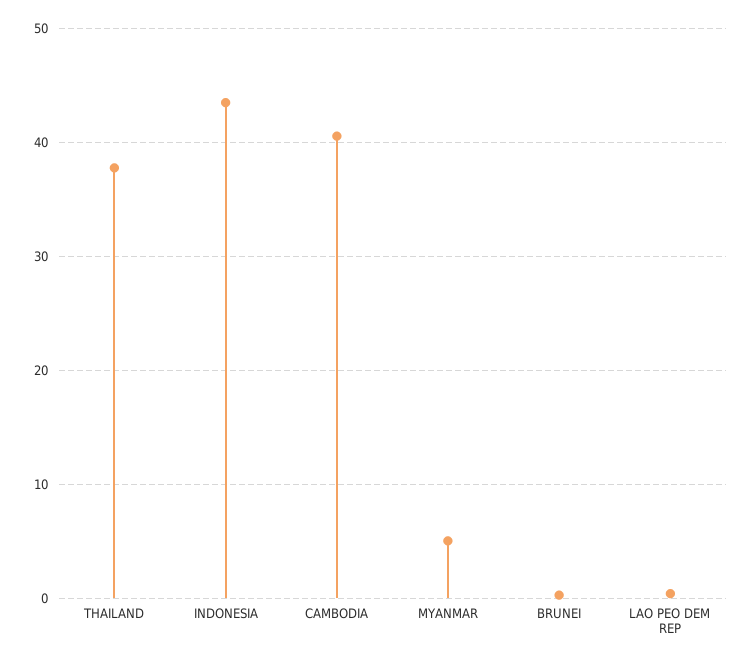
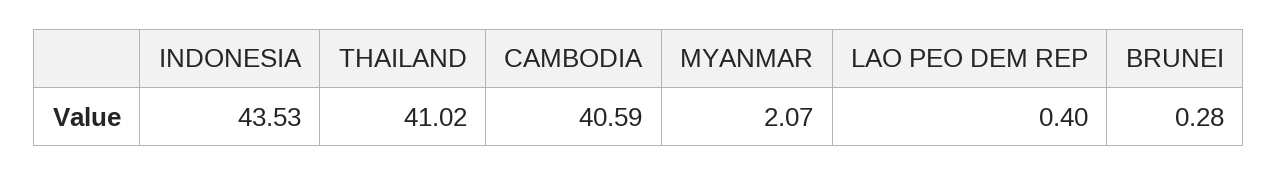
  {
-   "THAILAND": 38,
+   "THAILAND": 41.02,
    "INDONESIA": 43.53,
    "CAMBODIA": 40.59,
-   "MYANMAR": 5,
+   "MYANMAR": 2.07,
    "BRUNEI": 0.28,
    "LAO PEO DEM REP": 0.4
  }

